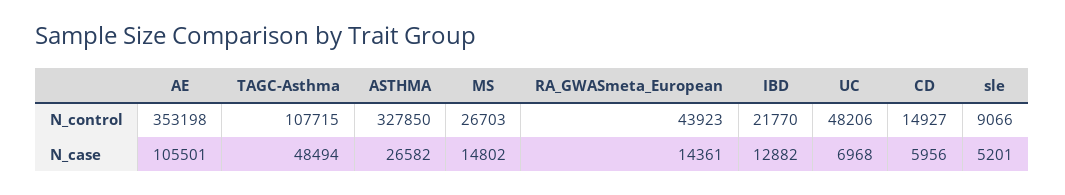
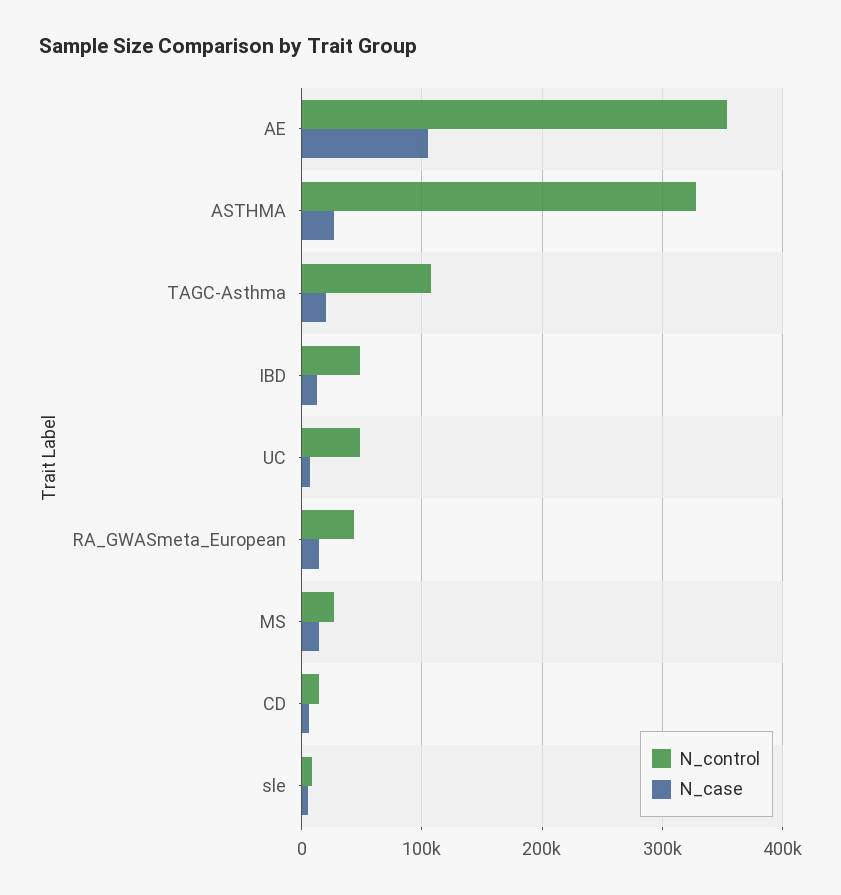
  {
    "N_control": {
      "AE": 353198,
      "TAGC-Asthma": 107715,
      "ASTHMA": 327850,
      "MS": 26703,
      "RA_GWASmeta_European": 43923,
-     "IBD": 21770,
+     "IBD": 50000,
      "UC": 48206,
      "CD": 14927,
      "sle": 9066
    },
    "N_case": {
      "AE": 105501,
-     "TAGC-Asthma": 48494,
+     "TAGC-Asthma": 20000,
      "ASTHMA": 26582,
      "MS": 14802,
      "RA_GWASmeta_European": 14361,
      "IBD": 12882,
      "UC": 6968,
      "CD": 5956,
      "sle": 5201
    }
  }

